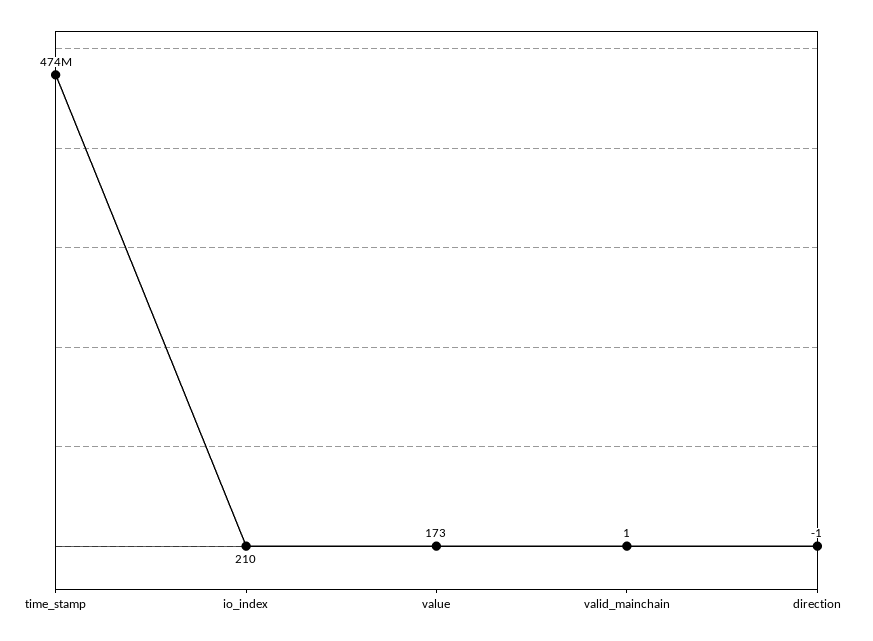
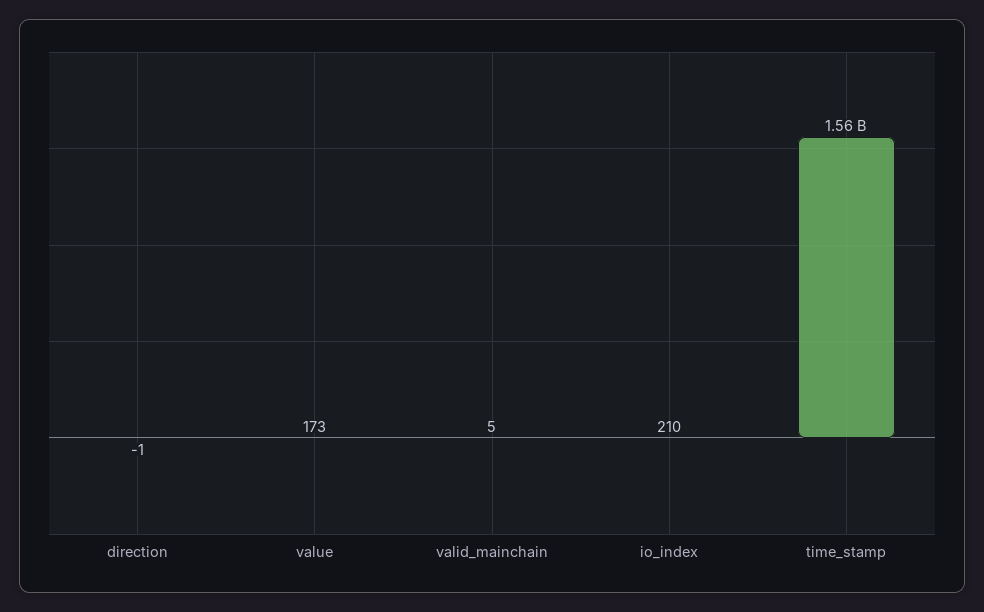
  {
-   "time_stamp": 474000000,
+   "time_stamp": 1560000000,
    "io_index": 210,
    "value": 173,
-   "valid_mainchain": 1,
+   "valid_mainchain": 5,
    "direction": -1
  }

